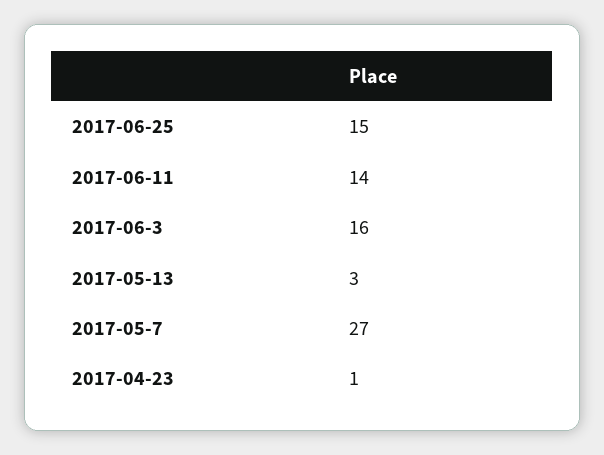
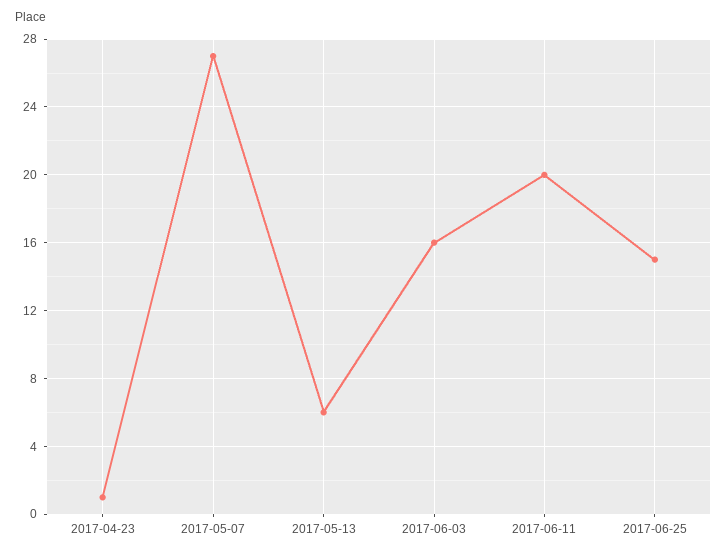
  {
    "2017-06-25": 15,
-   "2017-06-11": 14,
+   "2017-06-11": 20,
    "2017-06-3": 16,
-   "2017-05-13": 3,
+   "2017-05-13": 6,
    "2017-05-7": 27,
    "2017-04-23": 1
  }

